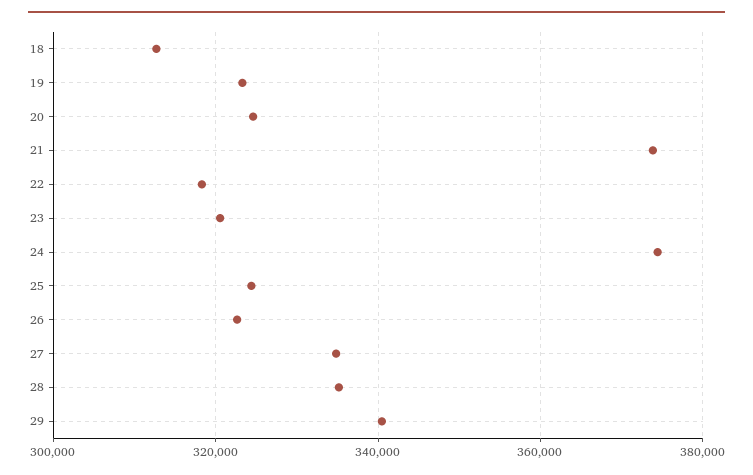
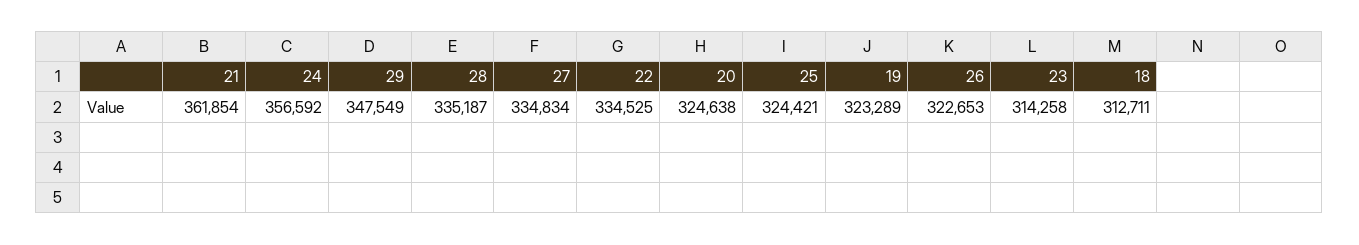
  {
    "18": 312711,
    "19": 323289,
    "20": 324638,
-   "21": 374000,
+   "21": 361854,
-   "22": 318000,
+   "22": 334525,
-   "23": 320000,
+   "23": 314258,
-   "24": 374000,
+   "24": 356592,
    "25": 324421,
    "26": 322653,
    "27": 334834,
    "28": 335187,
-   "29": 340000
+   "29": 347549
  }

